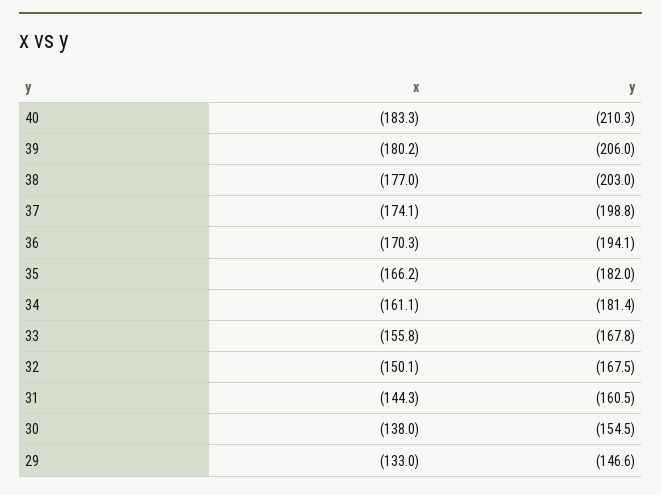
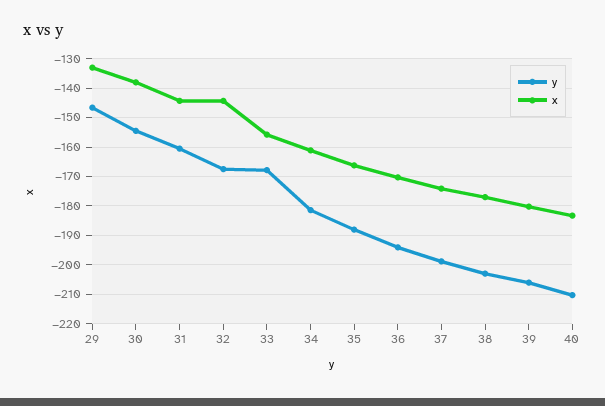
  {
    "x": {
      "40": -183.3,
      "39": -180.2,
      "38": -177,
      "37": -174.1,
      "36": -170.3,
      "35": -166.2,
      "34": -161.1,
      "33": -155.8,
-     "32": -150.1,
+     "32": -145,
      "31": -144.3,
      "30": -138,
      "29": -133
    },
    "y": {
      "40": -210.3,
      "39": -206,
      "38": -203,
      "37": -198.8,
      "36": -194.1,
-     "35": -182,
+     "35": -187.5,
      "34": -181.4,
      "33": -167.8,
      "32": -167.5,
      "31": -160.5,
      "30": -154.5,
      "29": -146.6
    }
  }

